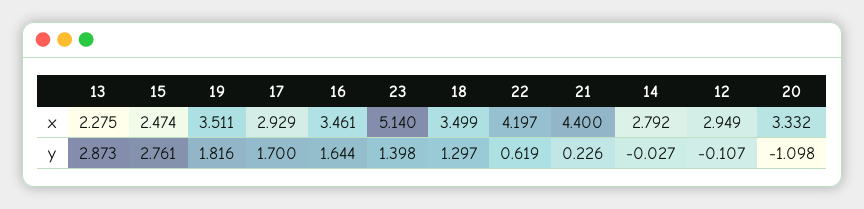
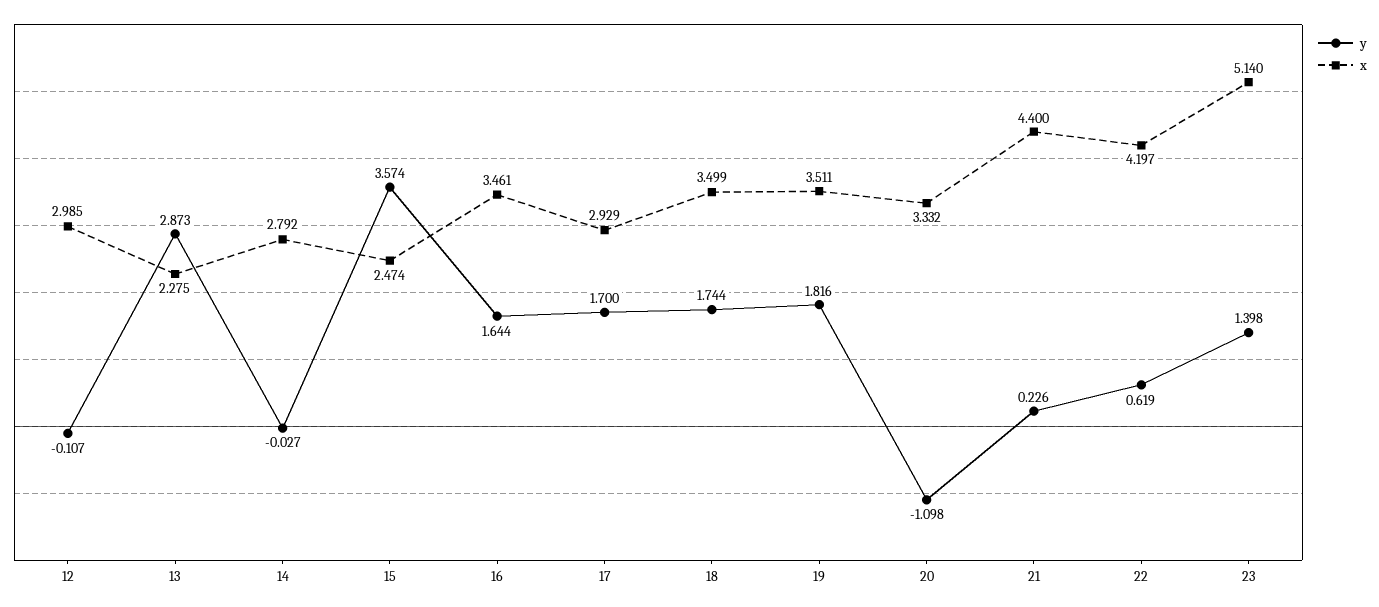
  {
    "x": {
      "13": 2.275,
      "15": 2.474,
      "19": 3.511,
      "17": 2.929,
      "16": 3.461,
      "23": 5.14,
      "18": 3.499,
      "22": 4.197,
      "21": 4.4,
      "14": 2.792,
-     "12": 2.949,
+     "12": 2.985,
      "20": 3.332
    },
    "y": {
      "13": 2.873,
-     "15": 2.761,
+     "15": 3.574,
      "19": 1.816,
      "17": 1.7,
      "16": 1.644,
      "23": 1.398,
-     "18": 1.297,
+     "18": 1.744,
      "22": 0.619,
      "21": 0.226,
      "14": -0.027,
      "12": -0.107,
      "20": -1.098
    }
  }

